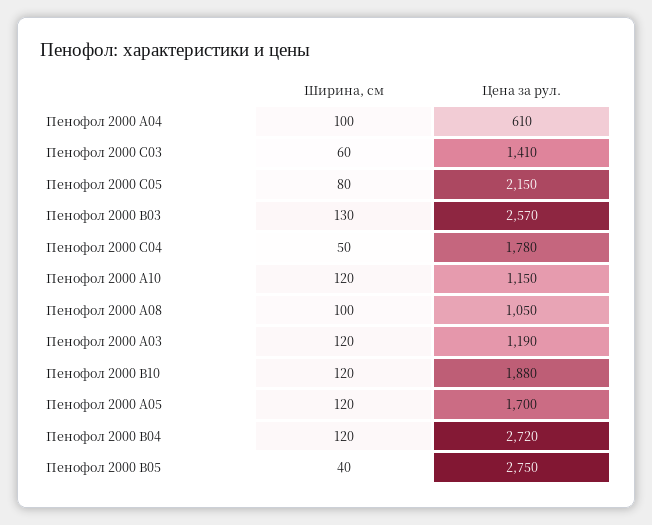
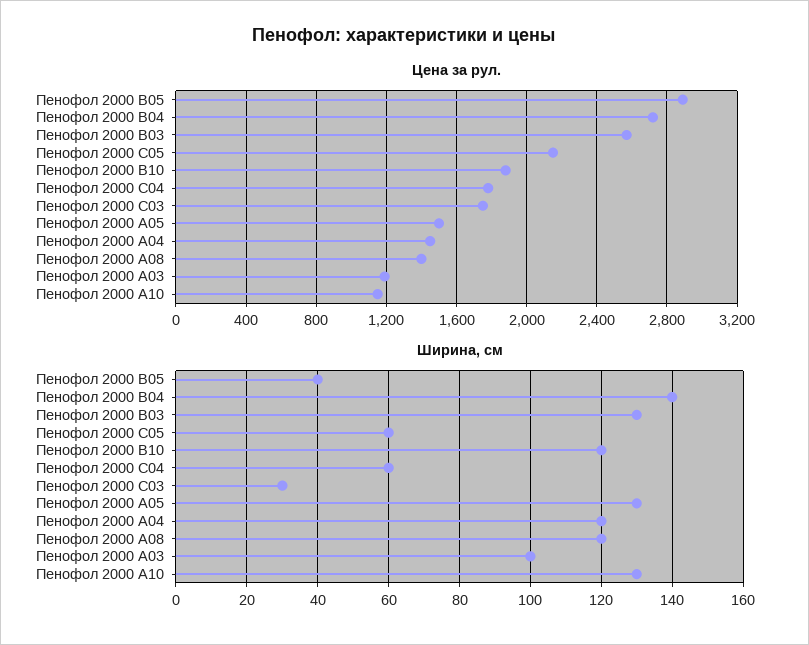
  {
    "Ширина, см": {
-     "Пенофол 2000 А04": 100,
+     "Пенофол 2000 А04": 120,
-     "Пенофол 2000 С03": 60,
+     "Пенофол 2000 С03": 30,
-     "Пенофол 2000 С05": 80,
+     "Пенофол 2000 С05": 60,
      "Пенофол 2000 В03": 130,
-     "Пенофол 2000 С04": 50,
+     "Пенофол 2000 С04": 60,
-     "Пенофол 2000 А10": 120,
+     "Пенофол 2000 А10": 130,
-     "Пенофол 2000 А08": 100,
+     "Пенофол 2000 А08": 120,
-     "Пенофол 2000 А03": 120,
+     "Пенофол 2000 А03": 100,
      "Пенофол 2000 В10": 120,
-     "Пенофол 2000 А05": 120,
+     "Пенофол 2000 А05": 130,
-     "Пенофол 2000 В04": 120,
+     "Пенофол 2000 В04": 140,
      "Пенофол 2000 В05": 40
    },
    "Цена за рул.": {
-     "Пенофол 2000 А04": 610,
+     "Пенофол 2000 А04": 1450,
-     "Пенофол 2000 С03": 1410,
+     "Пенофол 2000 С03": 1750,
      "Пенофол 2000 С05": 2150,
      "Пенофол 2000 В03": 2570,
      "Пенофол 2000 С04": 1780,
      "Пенофол 2000 А10": 1150,
-     "Пенофол 2000 А08": 1050,
+     "Пенофол 2000 А08": 1400,
      "Пенофол 2000 А03": 1190,
      "Пенофол 2000 В10": 1880,
-     "Пенофол 2000 А05": 1700,
+     "Пенофол 2000 А05": 1500,
      "Пенофол 2000 В04": 2720,
-     "Пенофол 2000 В05": 2750
+     "Пенофол 2000 В05": 2900
    }
  }

